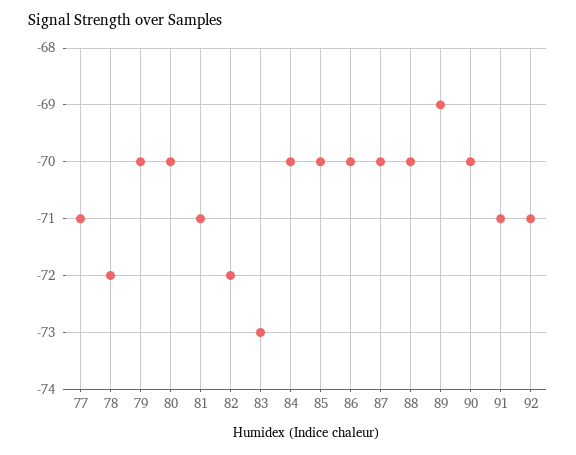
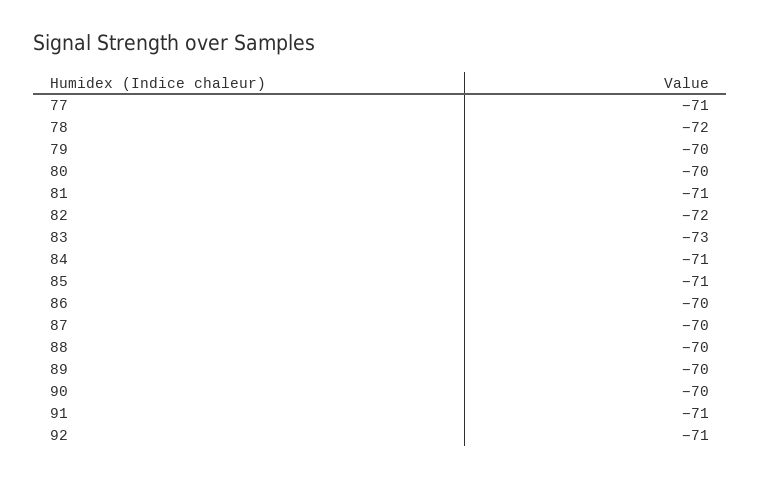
  {
    "77": -71,
    "78": -72,
    "79": -70,
    "80": -70,
    "81": -71,
    "82": -72,
    "83": -73,
-   "84": -70,
+   "84": -71,
-   "85": -70,
+   "85": -71,
    "86": -70,
    "87": -70,
    "88": -70,
-   "89": -69,
+   "89": -70,
    "90": -70,
    "91": -71,
    "92": -71
  }

